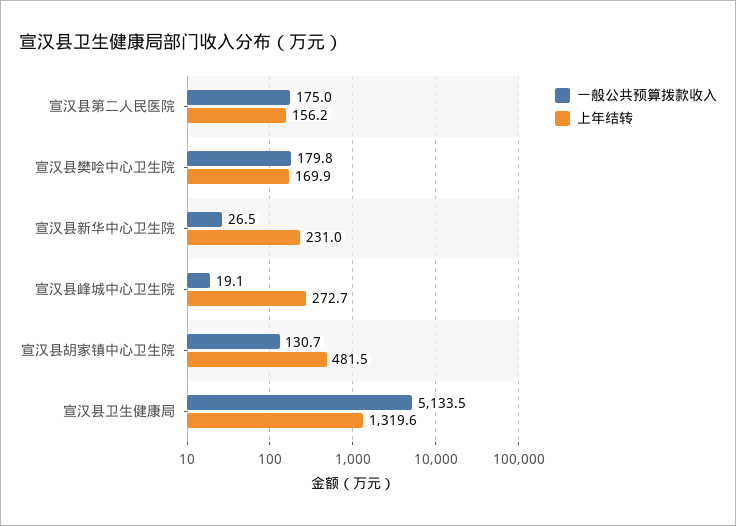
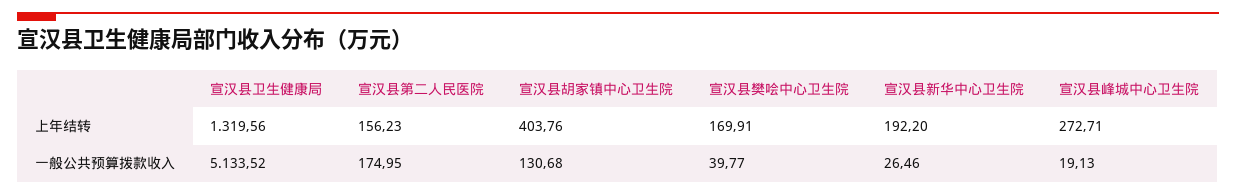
  {
    "一般公共预算拨款收入": {
      "宣汉县第二人民医院": 174.95,
-     "宣汉县樊哙中心卫生院": 179.8,
+     "宣汉县樊哙中心卫生院": 39.77,
      "宣汉县新华中心卫生院": 26.46,
      "宣汉县峰城中心卫生院": 19.13,
      "宣汉县胡家镇中心卫生院": 130.68,
      "宣汉县卫生健康局": 5133.52
    },
    "上年结转": {
      "宣汉县第二人民医院": 156.23,
      "宣汉县樊哙中心卫生院": 169.91,
-     "宣汉县新华中心卫生院": 231,
+     "宣汉县新华中心卫生院": 192.2,
      "宣汉县峰城中心卫生院": 272.71,
-     "宣汉县胡家镇中心卫生院": 481.5,
+     "宣汉县胡家镇中心卫生院": 403.76,
      "宣汉县卫生健康局": 1319.56
    }
  }

